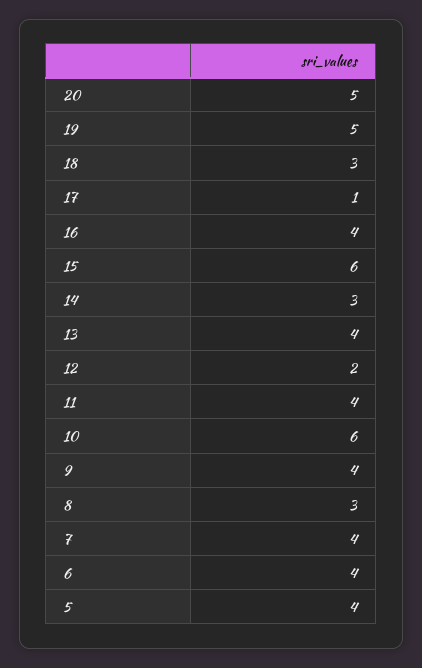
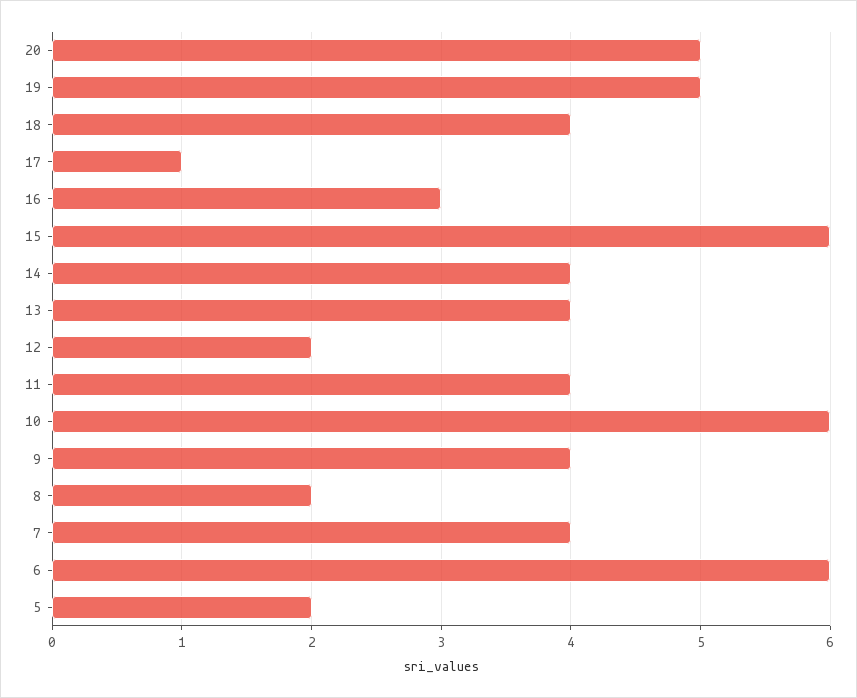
  {
    "20": 5,
    "19": 5,
-   "18": 3,
+   "18": 4,
    "17": 1,
-   "16": 4,
+   "16": 3,
    "15": 6,
-   "14": 3,
+   "14": 4,
    "13": 4,
    "12": 2,
    "11": 4,
    "10": 6,
    "9": 4,
-   "8": 3,
+   "8": 2,
    "7": 4,
-   "6": 4,
+   "6": 6,
-   "5": 4
+   "5": 2
  }

